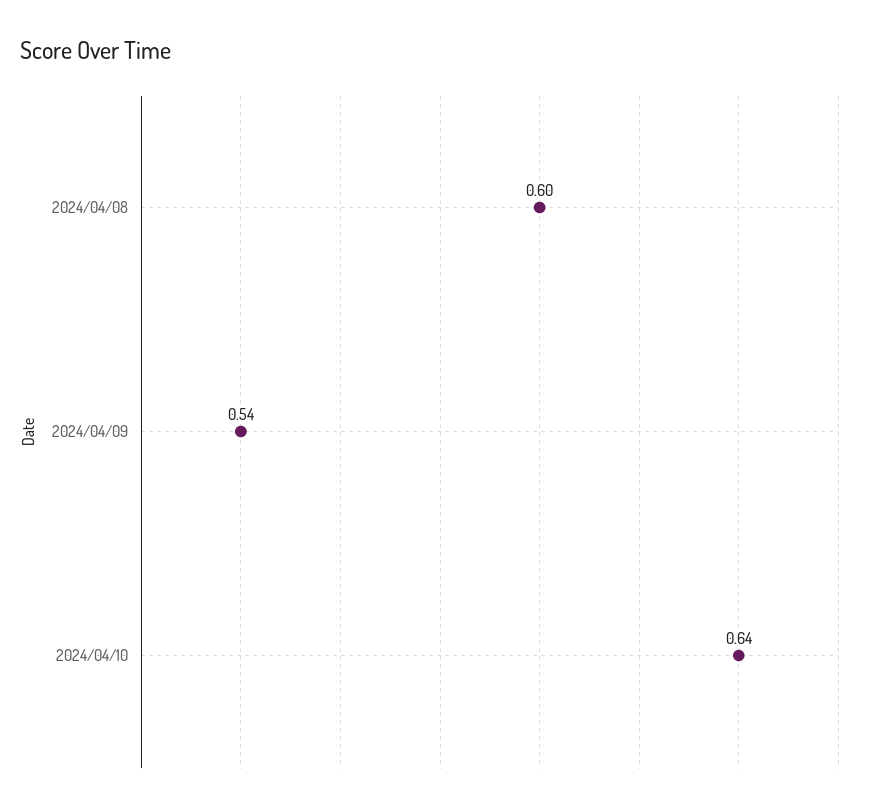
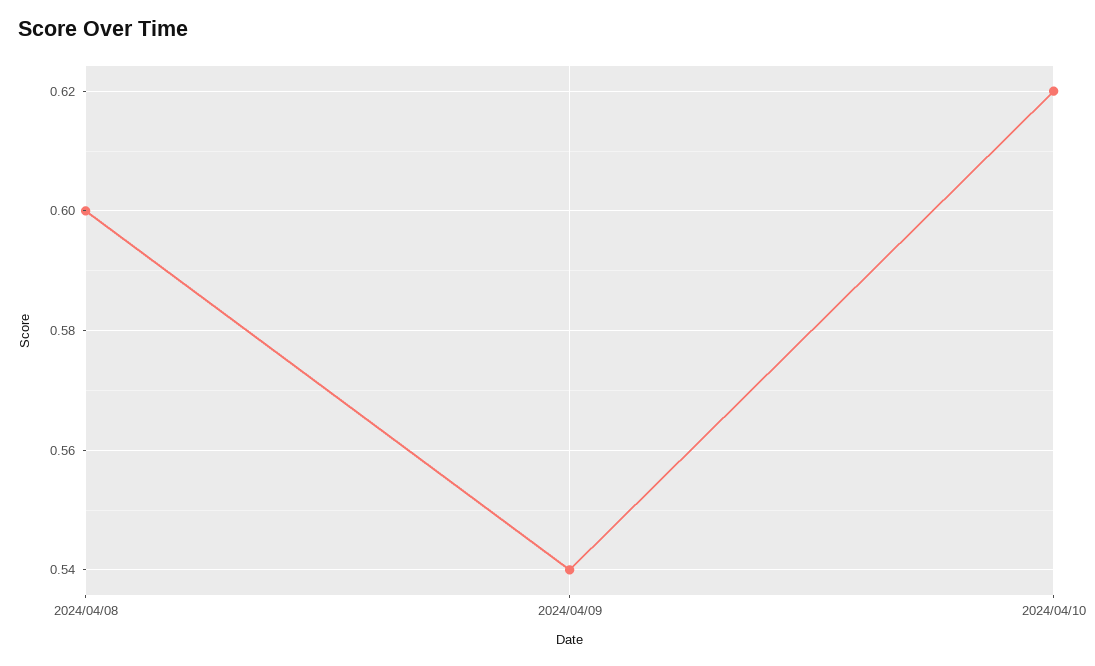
  {
    "2024/04/08": 0.6,
    "2024/04/09": 0.54,
-   "2024/04/10": 0.64
+   "2024/04/10": 0.62
  }

